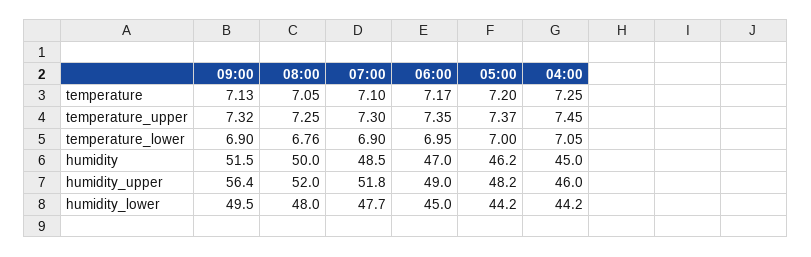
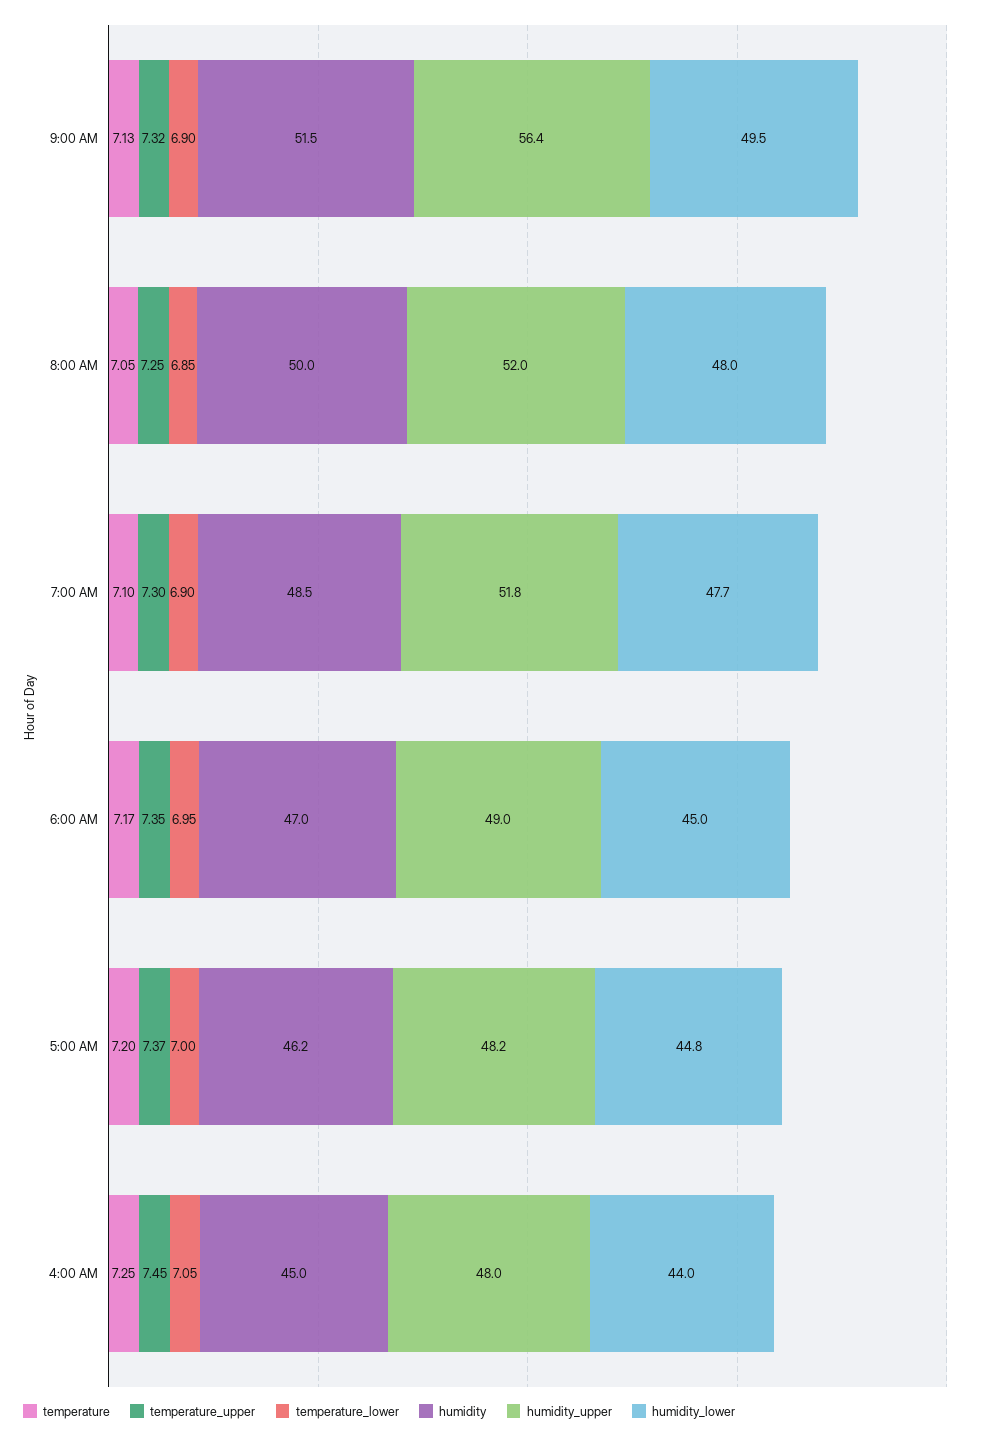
  {
    "temperature": {
      "09:00": 7.13,
      "08:00": 7.05,
      "07:00": 7.1,
      "06:00": 7.17,
      "05:00": 7.2,
      "04:00": 7.25
    },
    "temperature_upper": {
      "09:00": 7.32,
      "08:00": 7.25,
      "07:00": 7.3,
      "06:00": 7.35,
      "05:00": 7.37,
      "04:00": 7.45
    },
    "temperature_lower": {
      "09:00": 6.9,
-     "08:00": 6.76,
+     "08:00": 6.85,
      "07:00": 6.9,
      "06:00": 6.95,
      "05:00": 7,
      "04:00": 7.05
    },
    "humidity": {
      "09:00": 51.5,
      "08:00": 50,
      "07:00": 48.5,
      "06:00": 47,
      "05:00": 46.2,
      "04:00": 45
    },
    "humidity_upper": {
      "09:00": 56.4,
      "08:00": 52,
      "07:00": 51.8,
      "06:00": 49,
      "05:00": 48.2,
-     "04:00": 46
+     "04:00": 48
    },
    "humidity_lower": {
      "09:00": 49.5,
      "08:00": 48,
      "07:00": 47.7,
      "06:00": 45,
-     "05:00": 44.2,
+     "05:00": 44.8,
-     "04:00": 44.2
+     "04:00": 44
    }
  }

